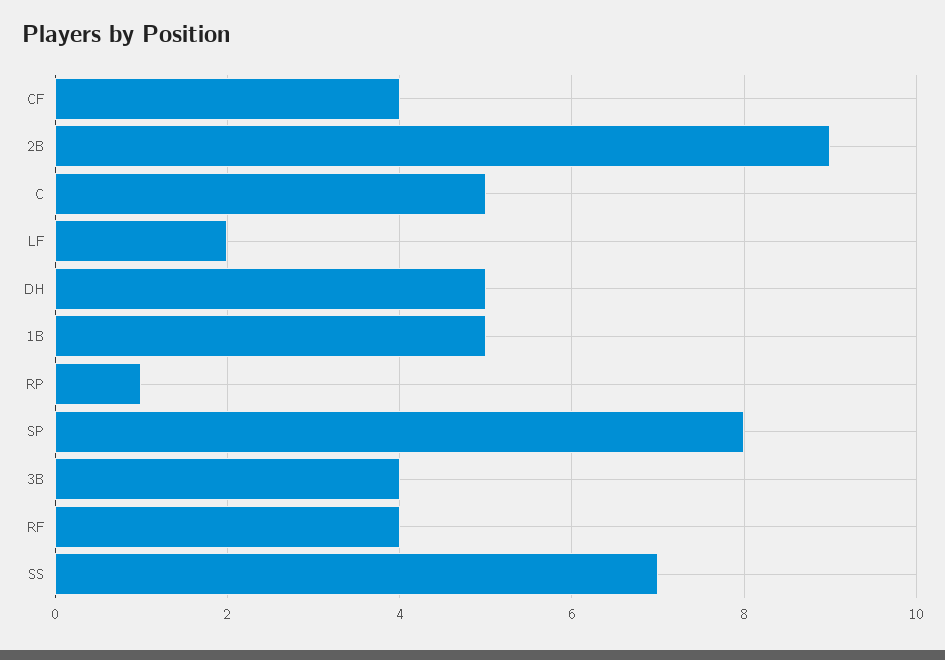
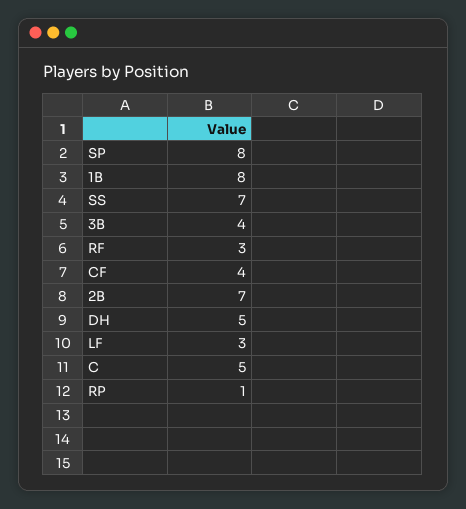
  {
    "CF": 4,
-   "2B": 9,
+   "2B": 7,
    "C": 5,
-   "LF": 2,
+   "LF": 3,
    "DH": 5,
-   "1B": 5,
+   "1B": 8,
    "RP": 1,
    "SP": 8,
    "3B": 4,
-   "RF": 4,
+   "RF": 3,
    "SS": 7
  }

